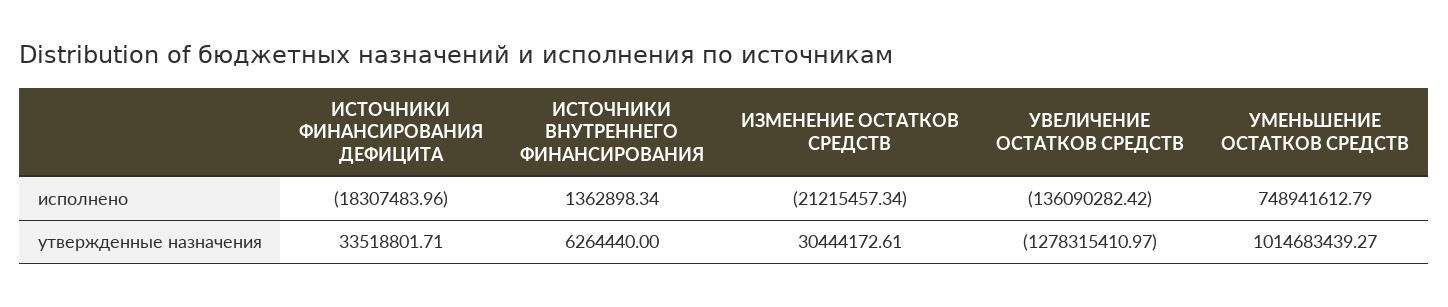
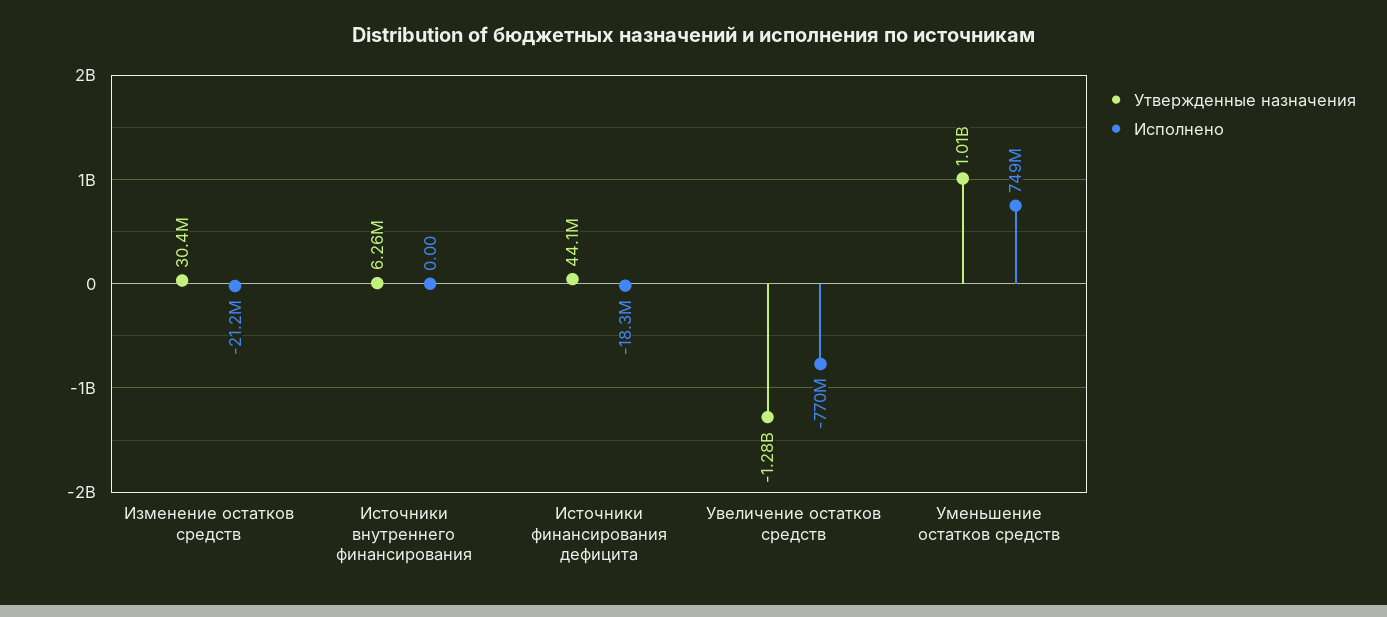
  {
    "исполнено": {
      "ИСТОЧНИКИ ФИНАНСИРОВАНИЯ ДЕФИЦИТА": -18307483.96,
-     "ИСТОЧНИКИ ВНУТРЕННЕГО ФИНАНСИРОВАНИЯ": 1362898.34,
+     "ИСТОЧНИКИ ВНУТРЕННЕГО ФИНАНСИРОВАНИЯ": 0,
      "ИЗМЕНЕНИЕ ОСТАТКОВ СРЕДСТВ": -21215457.34,
-     "УВЕЛИЧЕНИЕ ОСТАТКОВ СРЕДСТВ": -136090282.42,
+     "УВЕЛИЧЕНИЕ ОСТАТКОВ СРЕДСТВ": -770000000,
      "УМЕНЬШЕНИЕ ОСТАТКОВ СРЕДСТВ": 748941612.79
    },
    "утвержденные назначения": {
-     "ИСТОЧНИКИ ФИНАНСИРОВАНИЯ ДЕФИЦИТА": 33518801.71,
+     "ИСТОЧНИКИ ФИНАНСИРОВАНИЯ ДЕФИЦИТА": 44100000,
      "ИСТОЧНИКИ ВНУТРЕННЕГО ФИНАНСИРОВАНИЯ": 6264440,
      "ИЗМЕНЕНИЕ ОСТАТКОВ СРЕДСТВ": 30444172.61,
      "УВЕЛИЧЕНИЕ ОСТАТКОВ СРЕДСТВ": -1278315410.97,
      "УМЕНЬШЕНИЕ ОСТАТКОВ СРЕДСТВ": 1014683439.27
    }
  }

